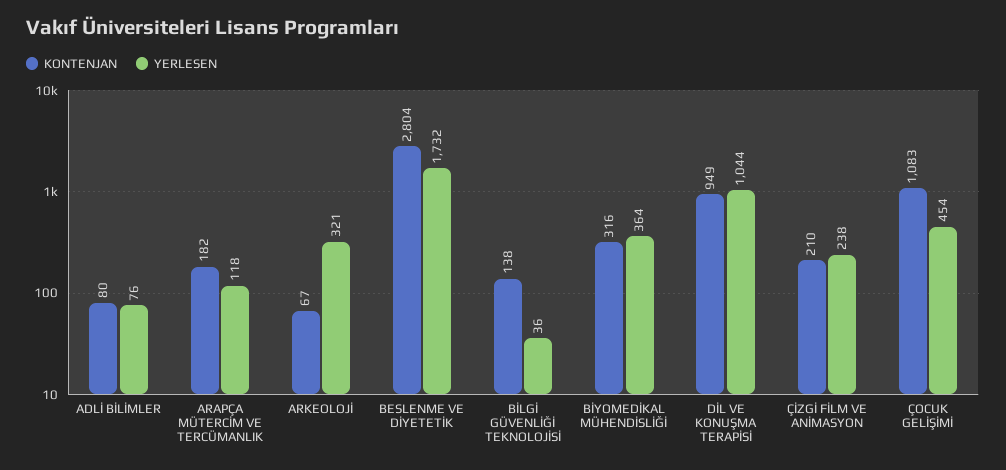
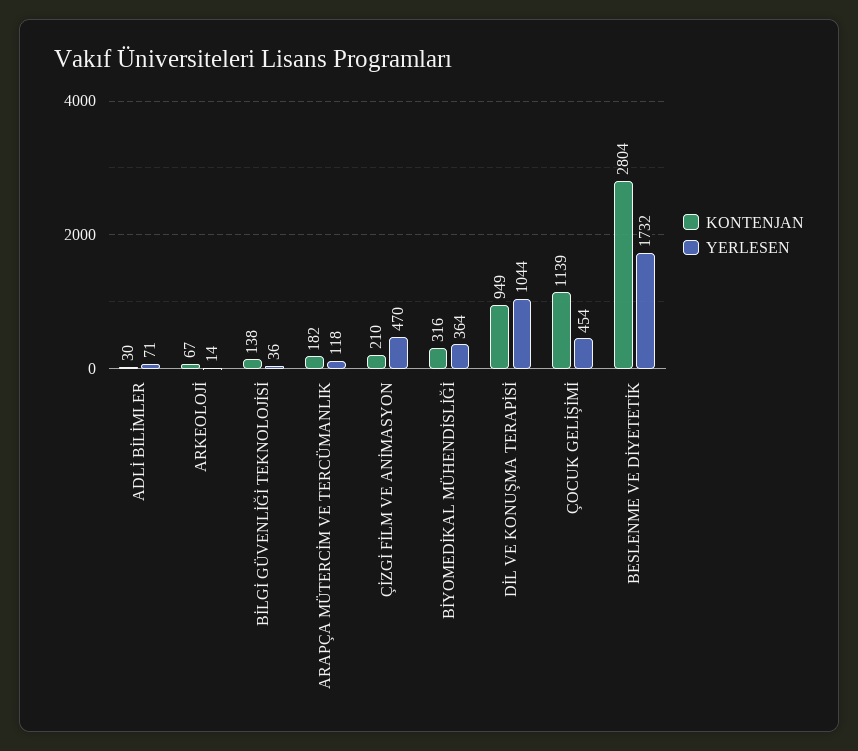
  {
    "KONTENJAN": {
-     "ADLİ BİLİMLER": 80,
+     "ADLİ BİLİMLER": 30,
      "ARAPÇA MÜTERCİM VE TERCÜMANLIK": 182,
      "ARKEOLOJİ": 67,
      "BESLENME VE DİYETETİK": 2804,
      "BİLGİ GÜVENLİĞİ TEKNOLOJİSİ": 138,
      "BİYOMEDİKAL MÜHENDİSLİĞİ": 316,
      "DİL VE KONUŞMA TERAPİSİ": 949,
      "ÇİZGİ FİLM VE ANİMASYON": 210,
-     "ÇOCUK GELİŞİMİ": 1083
+     "ÇOCUK GELİŞİMİ": 1139
    },
    "YERLESEN": {
-     "ADLİ BİLİMLER": 76,
+     "ADLİ BİLİMLER": 71,
      "ARAPÇA MÜTERCİM VE TERCÜMANLIK": 118,
-     "ARKEOLOJİ": 321,
+     "ARKEOLOJİ": 14,
      "BESLENME VE DİYETETİK": 1732,
      "BİLGİ GÜVENLİĞİ TEKNOLOJİSİ": 36,
      "BİYOMEDİKAL MÜHENDİSLİĞİ": 364,
      "DİL VE KONUŞMA TERAPİSİ": 1044,
-     "ÇİZGİ FİLM VE ANİMASYON": 238,
+     "ÇİZGİ FİLM VE ANİMASYON": 470,
      "ÇOCUK GELİŞİMİ": 454
    }
  }

